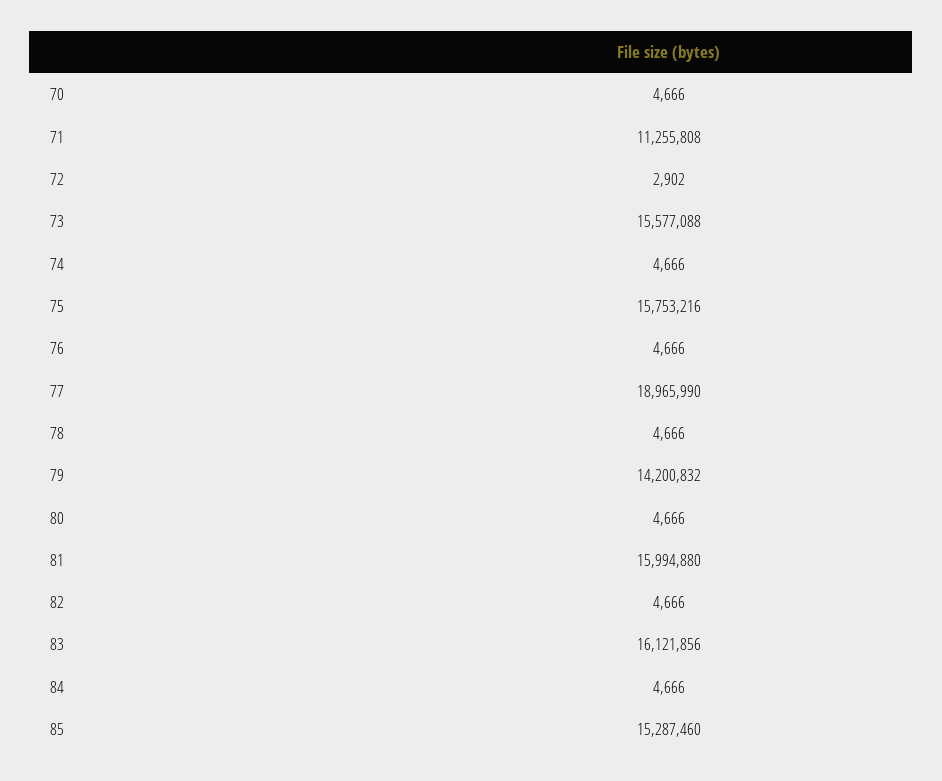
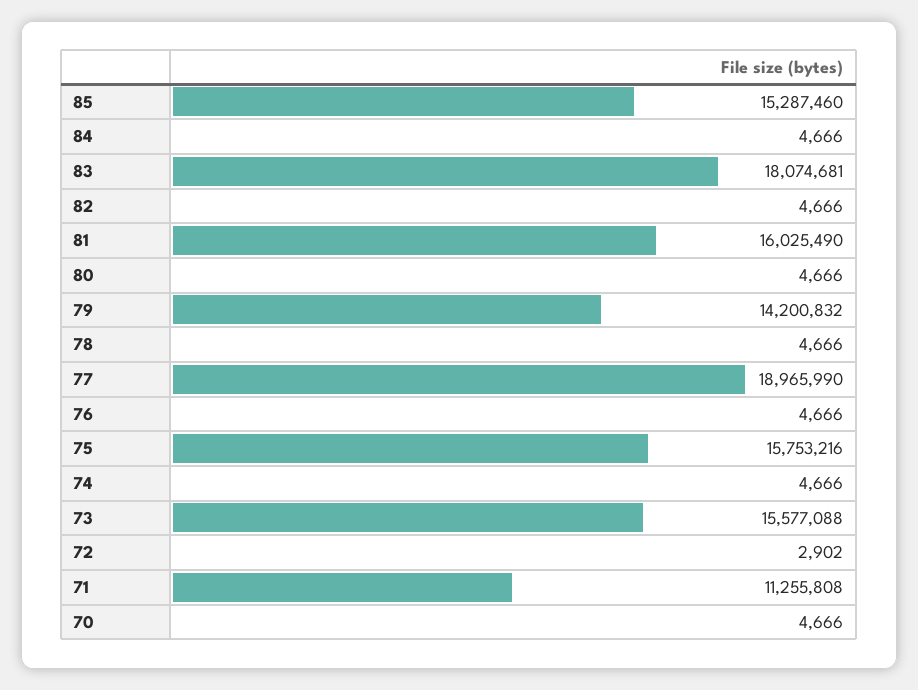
  {
    "70": 4666,
    "71": 11255808,
    "72": 2902,
    "73": 15577088,
    "74": 4666,
    "75": 15753216,
    "76": 4666,
    "77": 18965990,
    "78": 4666,
    "79": 14200832,
    "80": 4666,
-   "81": 15994880,
+   "81": 16025490,
    "82": 4666,
-   "83": 16121856,
+   "83": 18074681,
    "84": 4666,
    "85": 15287460
  }

